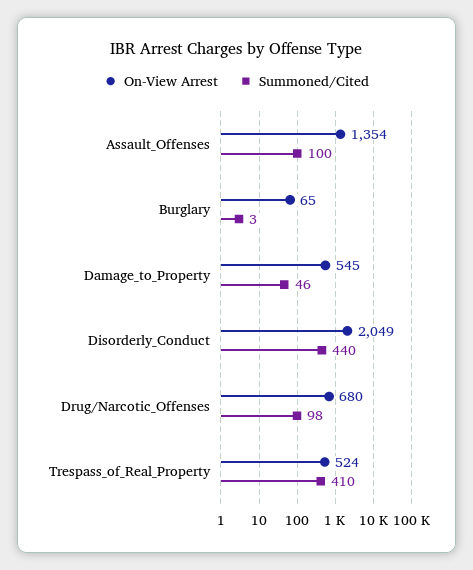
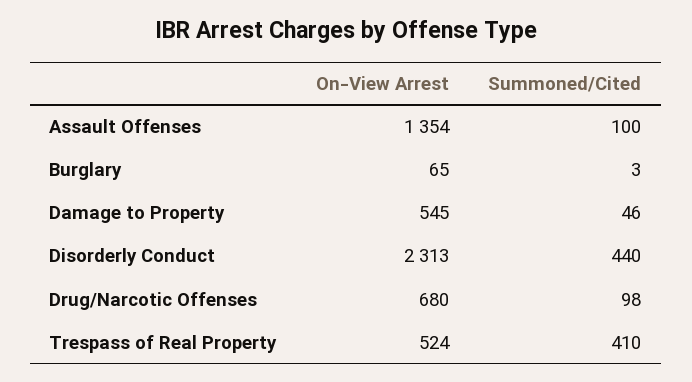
  {
    "On-View Arrest": {
      "Assault_Offenses": 1354,
      "Burglary": 65,
      "Damage_to_Property": 545,
-     "Disorderly_Conduct": 2049,
+     "Disorderly_Conduct": 2313,
      "Drug/Narcotic_Offenses": 680,
      "Trespass_of_Real_Property": 524
    },
    "Summoned/Cited": {
      "Assault_Offenses": 100,
      "Burglary": 3,
      "Damage_to_Property": 46,
      "Disorderly_Conduct": 440,
      "Drug/Narcotic_Offenses": 98,
      "Trespass_of_Real_Property": 410
    }
  }

